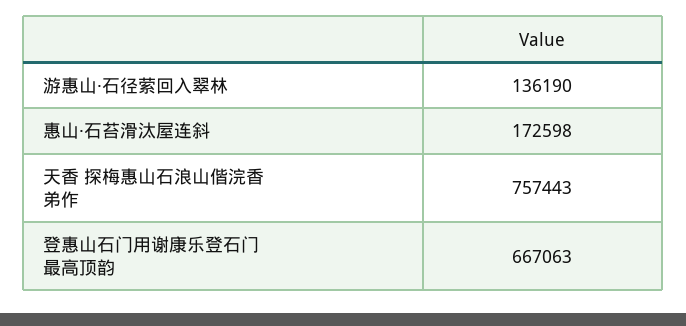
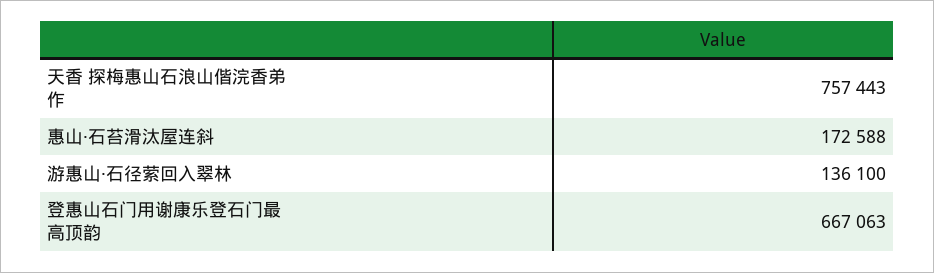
  {
-   "游惠山·石径萦回入翠林": 136190,
+   "游惠山·石径萦回入翠林": 136100,
-   "惠山·石苔滑汰屋连斜": 172598,
+   "惠山·石苔滑汰屋连斜": 172588,
    "天香 探梅惠山石浪山偕浣香弟作": 757443,
    "登惠山石门用谢康乐登石门最高顶韵": 667063
  }

